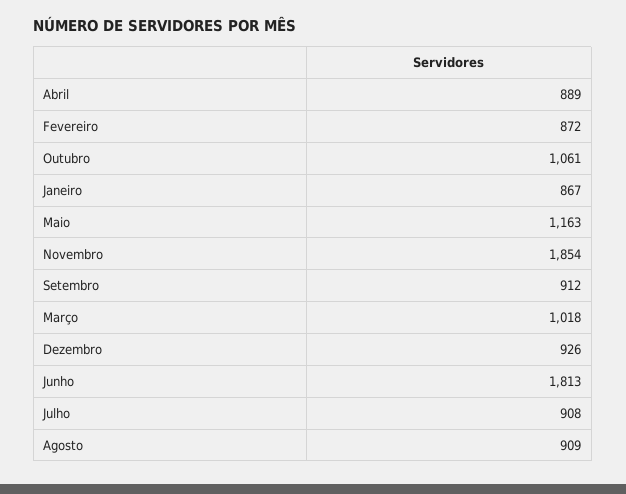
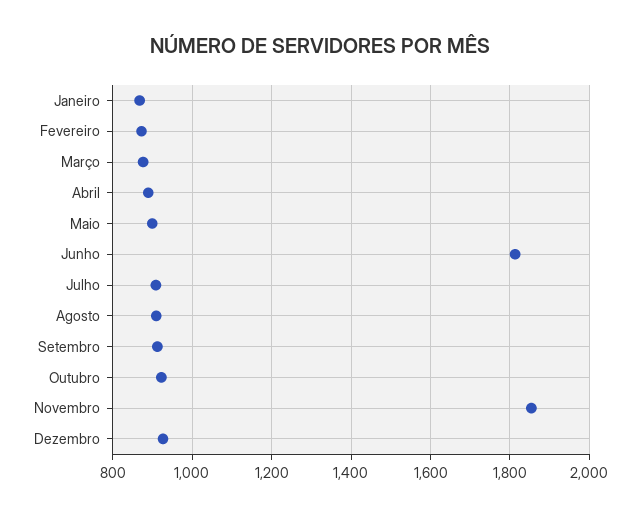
  {
    "Abril": 889,
    "Fevereiro": 872,
-   "Outubro": 1061,
+   "Outubro": 920,
    "Janeiro": 867,
-   "Maio": 1163,
+   "Maio": 900,
    "Novembro": 1854,
    "Setembro": 912,
-   "Março": 1018,
+   "Março": 880,
    "Dezembro": 926,
    "Junho": 1813,
    "Julho": 908,
    "Agosto": 909
  }

